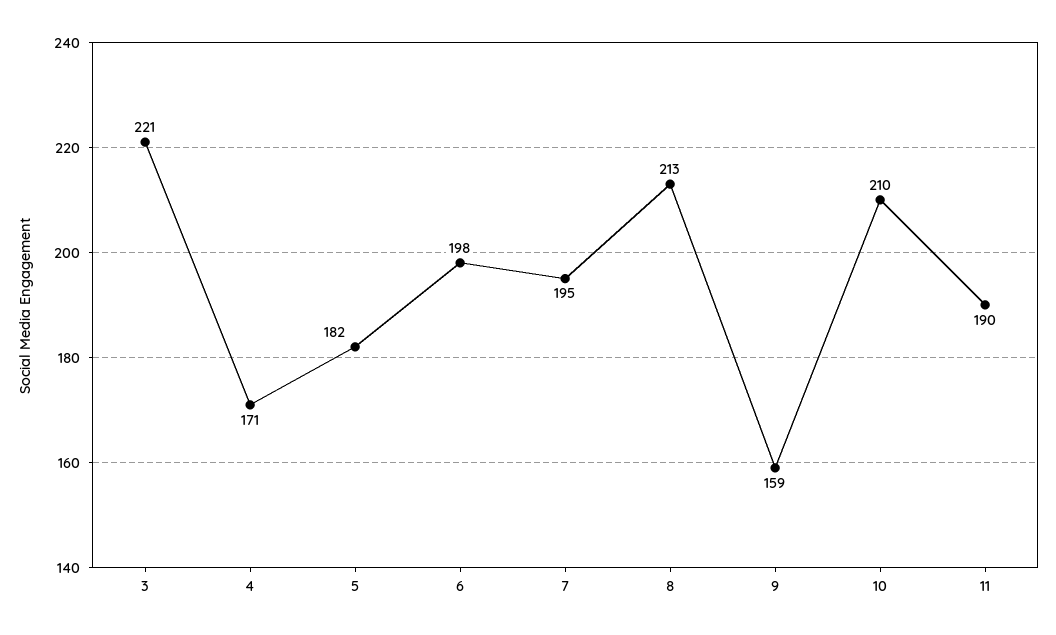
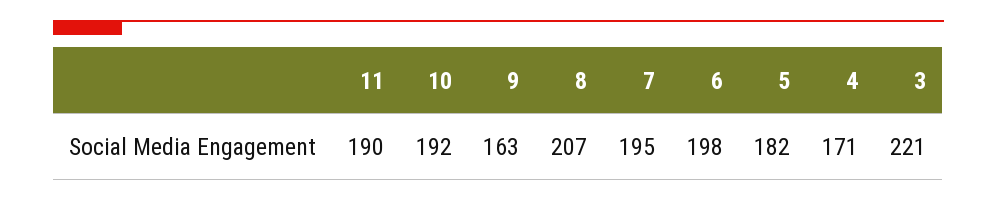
  {
    "3": 221,
    "4": 171,
    "5": 182,
    "6": 198,
    "7": 195,
-   "8": 213,
+   "8": 207,
-   "9": 159,
+   "9": 163,
-   "10": 210,
+   "10": 192,
    "11": 190
  }

